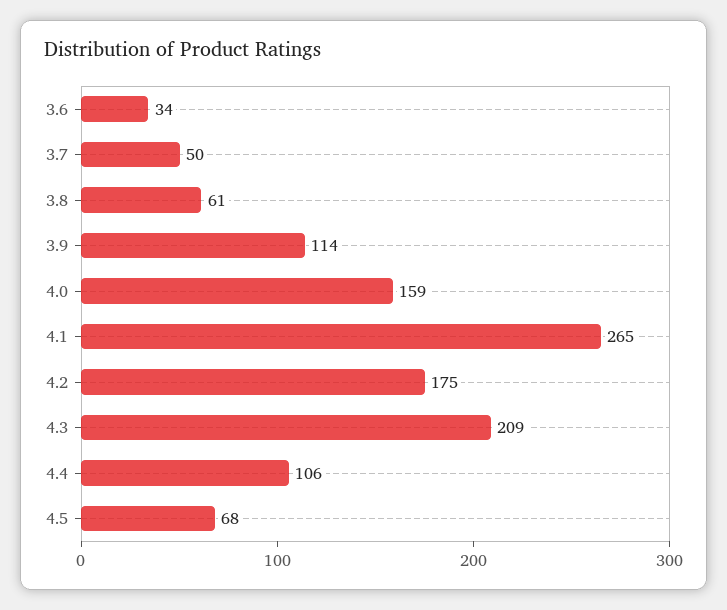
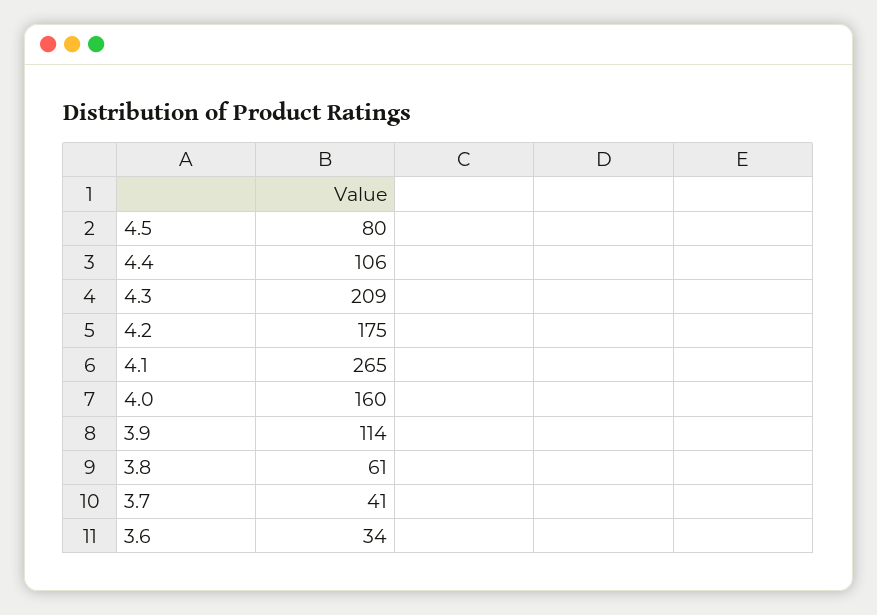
  {
    "3.6": 34,
-   "3.7": 50,
+   "3.7": 41,
    "3.8": 61,
    "3.9": 114,
-   "4.0": 159,
+   "4.0": 160,
    "4.1": 265,
    "4.2": 175,
    "4.3": 209,
    "4.4": 106,
-   "4.5": 68
+   "4.5": 80
  }

